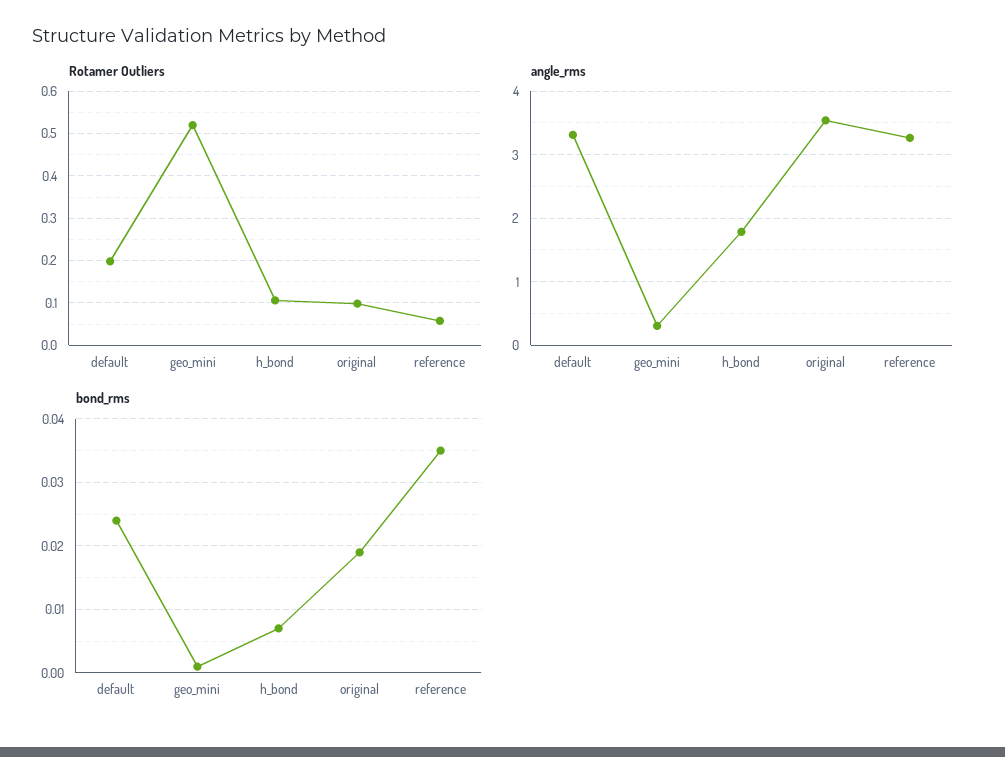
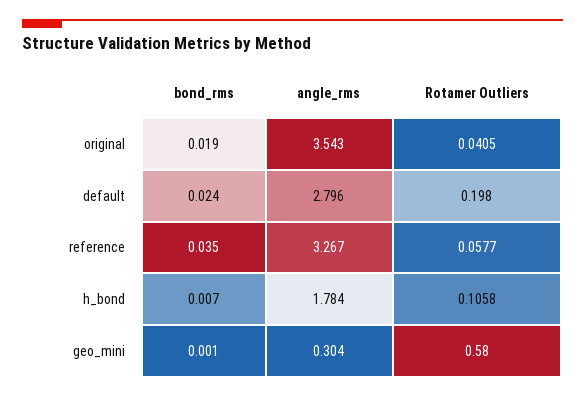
  {
    "Rotamer Outliers": {
      "default": 0.198,
-     "geo_mini": 0.52,
+     "geo_mini": 0.58,
      "h_bond": 0.1058,
-     "original": 0.1,
+     "original": 0.0405,
      "reference": 0.0577
    },
    "angle_rms": {
-     "default": 3.3,
+     "default": 2.796,
      "geo_mini": 0.304,
      "h_bond": 1.784,
      "original": 3.543,
      "reference": 3.267
    },
    "bond_rms": {
      "default": 0.024,
      "geo_mini": 0.001,
      "h_bond": 0.007,
      "original": 0.019,
      "reference": 0.035
    }
  }

